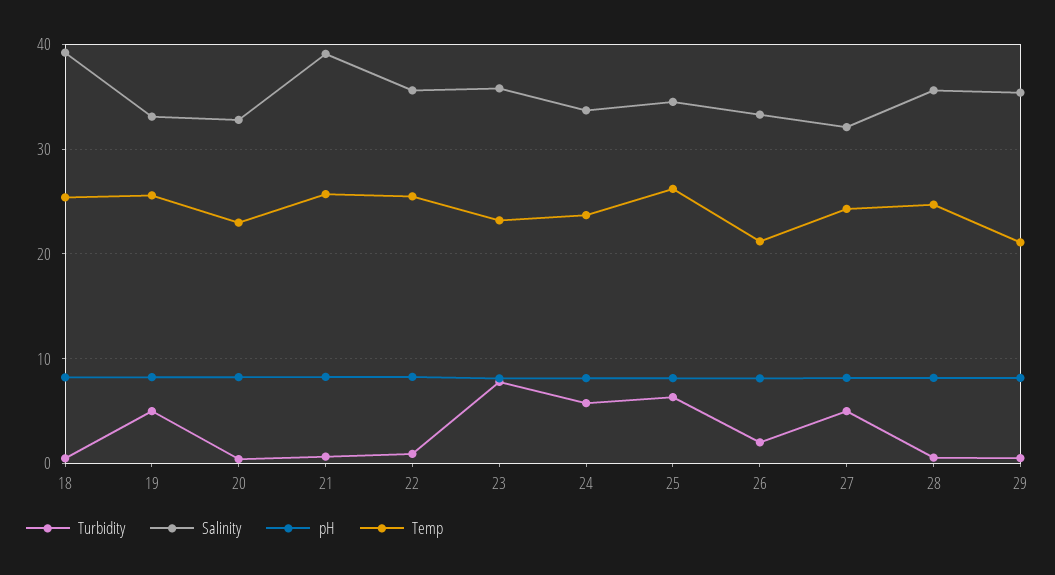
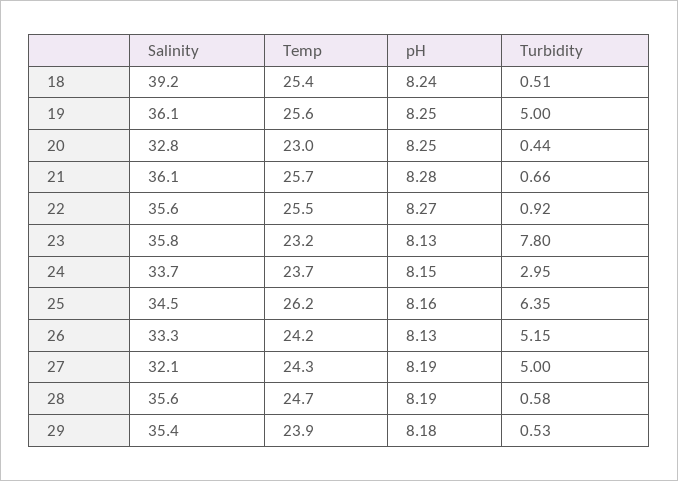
  {
    "Turbidity": {
      "18": 0.51,
      "19": 5,
      "20": 0.44,
      "21": 0.66,
      "22": 0.92,
      "23": 7.8,
-     "24": 6,
+     "24": 2.95,
      "25": 6.35,
-     "26": 2,
+     "26": 5.15,
      "27": 5,
      "28": 0.58,
      "29": 0.53
    },
    "Salinity": {
      "18": 39.2,
-     "19": 33,
+     "19": 36.1,
      "20": 32.8,
-     "21": 39,
+     "21": 36.1,
      "22": 35.6,
      "23": 35.8,
      "24": 33.7,
      "25": 34.5,
      "26": 33.3,
      "27": 32.1,
      "28": 35.6,
      "29": 35.4
    },
    "pH": {
      "18": 8.24,
      "19": 8.25,
      "20": 8.25,
      "21": 8.28,
      "22": 8.27,
      "23": 8.13,
      "24": 8.15,
      "25": 8.16,
      "26": 8.13,
      "27": 8.19,
      "28": 8.19,
      "29": 8.18
    },
    "Temp": {
      "18": 25.4,
      "19": 25.6,
      "20": 23,
      "21": 25.7,
      "22": 25.5,
      "23": 23.2,
      "24": 23.7,
      "25": 26.2,
-     "26": 21,
+     "26": 24.2,
      "27": 24.3,
      "28": 24.7,
-     "29": 21
+     "29": 23.9
    }
  }

